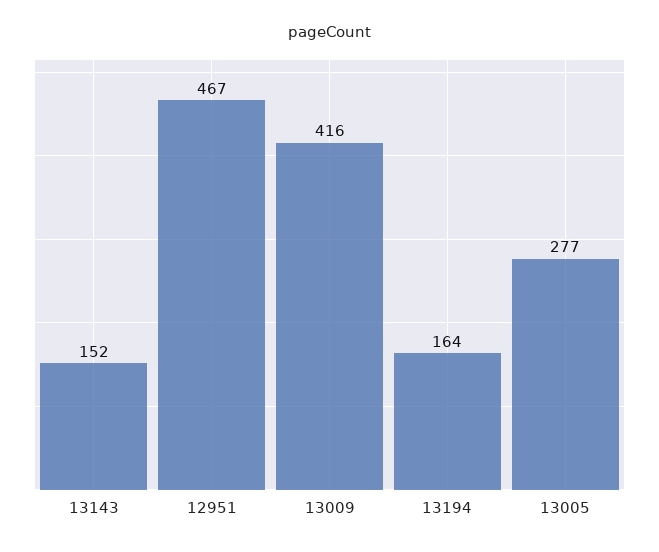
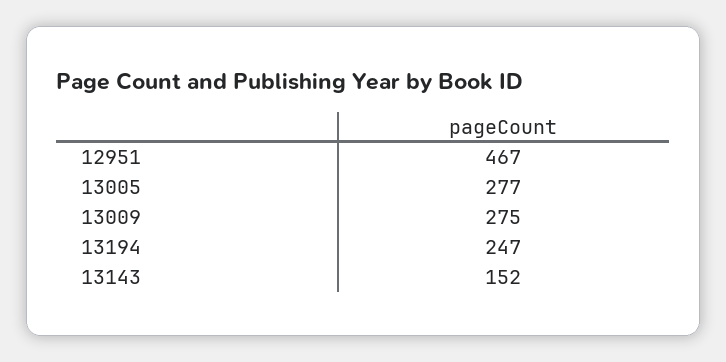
  {
    "13143": 152,
    "12951": 467,
-   "13009": 416,
+   "13009": 275,
-   "13194": 164,
+   "13194": 247,
    "13005": 277
  }

